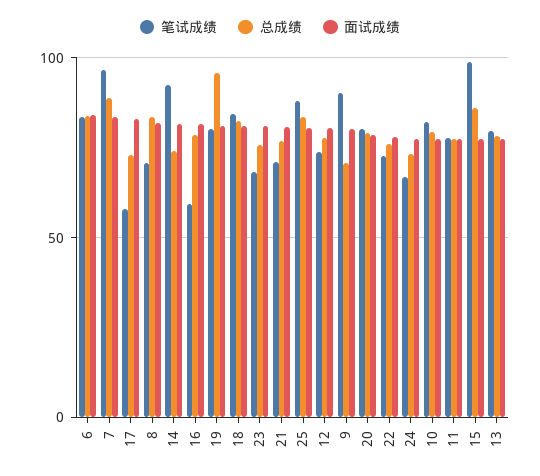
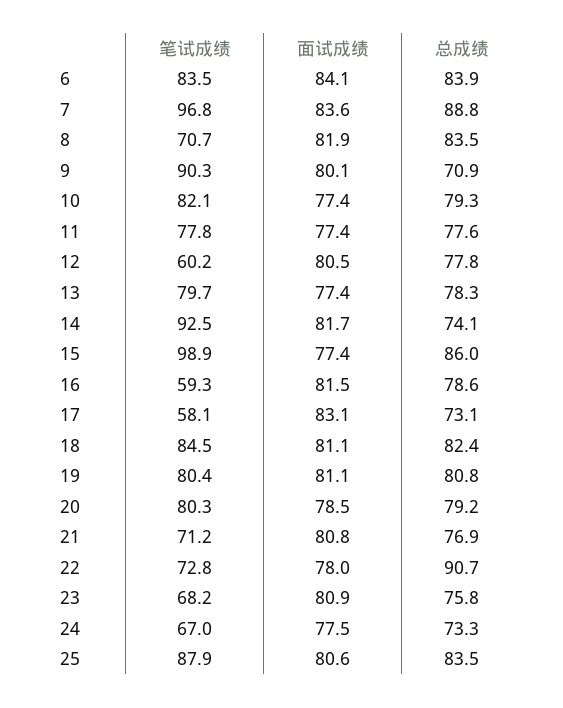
  {
    "笔试成绩": {
      "6": 83.5,
      "7": 96.8,
      "17": 58.1,
      "8": 70.7,
      "14": 92.5,
      "16": 59.3,
      "19": 80.4,
      "18": 84.5,
      "23": 68.2,
      "21": 71.2,
      "25": 87.9,
-     "12": 75,
+     "12": 60.2,
      "9": 90.3,
      "20": 80.3,
      "22": 72.8,
      "24": 67,
      "10": 82.1,
      "11": 77.8,
      "15": 98.9,
      "13": 79.7
    },
    "总成绩": {
      "6": 83.9,
      "7": 88.8,
      "17": 73.1,
      "8": 83.5,
      "14": 74.1,
      "16": 78.6,
-     "19": 95,
+     "19": 80.8,
      "18": 82.4,
      "23": 75.8,
      "21": 76.9,
      "25": 83.5,
      "12": 77.8,
      "9": 70.9,
      "20": 79.2,
-     "22": 75,
+     "22": 90.7,
      "24": 73.3,
      "10": 79.3,
      "11": 77.6,
      "15": 86,
      "13": 78.3
    },
    "面试成绩": {
      "6": 84.1,
      "7": 83.6,
      "17": 83.1,
      "8": 81.9,
      "14": 81.7,
      "16": 81.5,
      "19": 81.1,
      "18": 81.1,
      "23": 80.9,
      "21": 80.8,
      "25": 80.6,
      "12": 80.5,
      "9": 80.1,
      "20": 78.5,
      "22": 78,
      "24": 77.5,
      "10": 77.4,
      "11": 77.4,
      "15": 77.4,
      "13": 77.4
    }
  }

